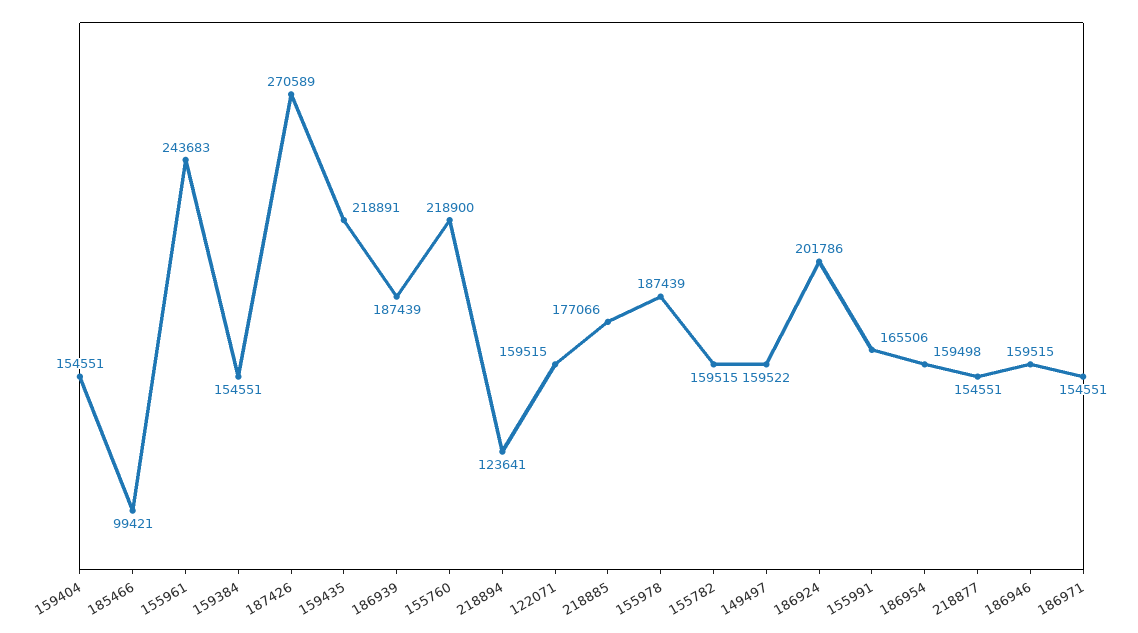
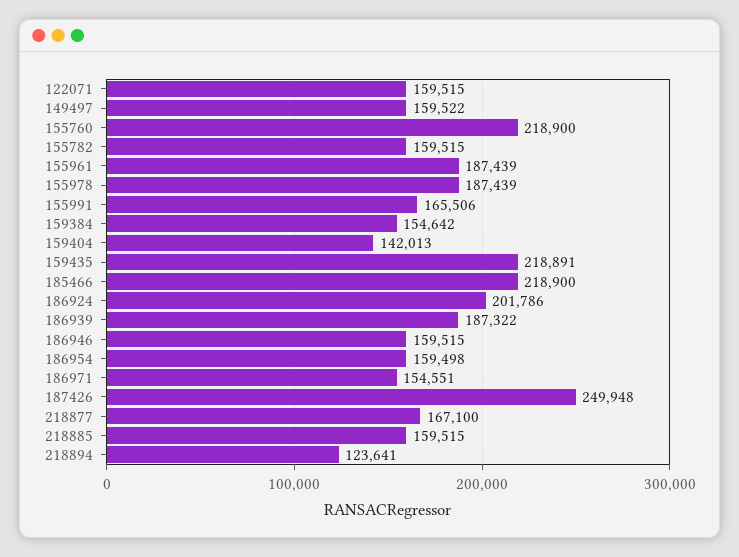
  {
-   "159404": 154551,
+   "159404": 142013,
-   "185466": 99421,
+   "185466": 218900,
-   "155961": 243683,
+   "155961": 187439,
-   "159384": 154551,
+   "159384": 154642,
-   "187426": 270589,
+   "187426": 249948,
    "159435": 218891,
-   "186939": 187439,
+   "186939": 187322,
    "155760": 218900,
    "218894": 123641,
    "122071": 159515,
-   "218885": 177066,
+   "218885": 159515,
    "155978": 187439,
    "155782": 159515,
    "149497": 159522,
    "186924": 201786,
    "155991": 165506,
    "186954": 159498,
-   "218877": 154551,
+   "218877": 167100,
    "186946": 159515,
    "186971": 154551
  }

